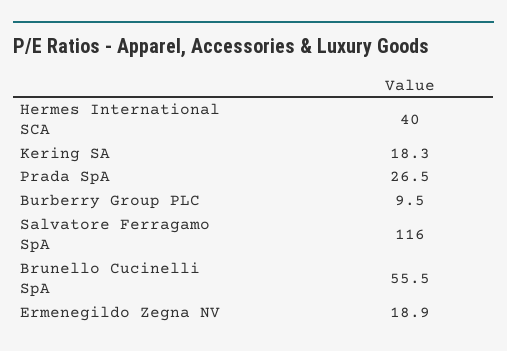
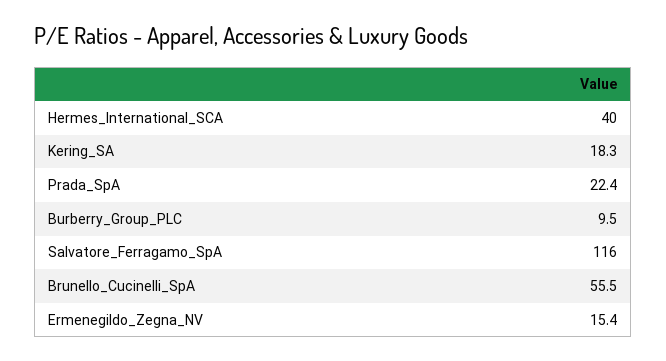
  {
    "Hermes International SCA": 40,
    "Kering SA": 18.3,
-   "Prada SpA": 26.5,
+   "Prada SpA": 22.4,
    "Burberry Group PLC": 9.5,
    "Salvatore Ferragamo SpA": 116,
    "Brunello Cucinelli SpA": 55.5,
-   "Ermenegildo Zegna NV": 18.9
+   "Ermenegildo Zegna NV": 15.4
  }

